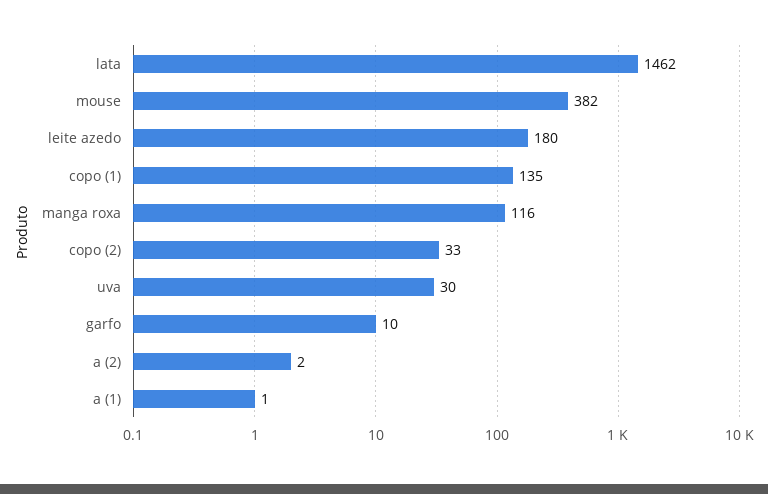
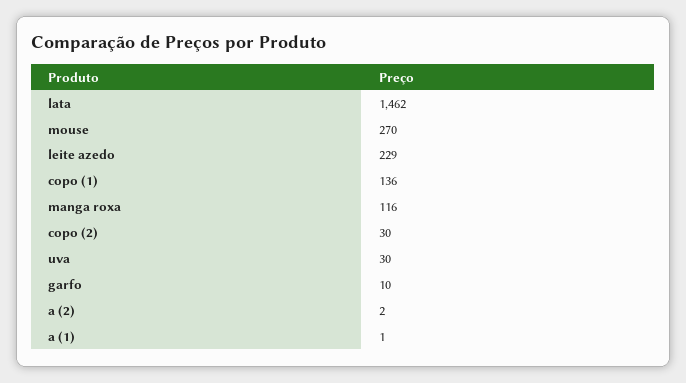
  {
    "lata": 1462,
-   "mouse": 382,
+   "mouse": 270,
-   "leite azedo": 180,
+   "leite azedo": 229,
-   "copo (1)": 135,
+   "copo (1)": 136,
    "manga roxa": 116,
-   "copo (2)": 33,
+   "copo (2)": 30,
    "uva": 30,
    "garfo": 10,
    "a (2)": 2,
    "a (1)": 1
  }

